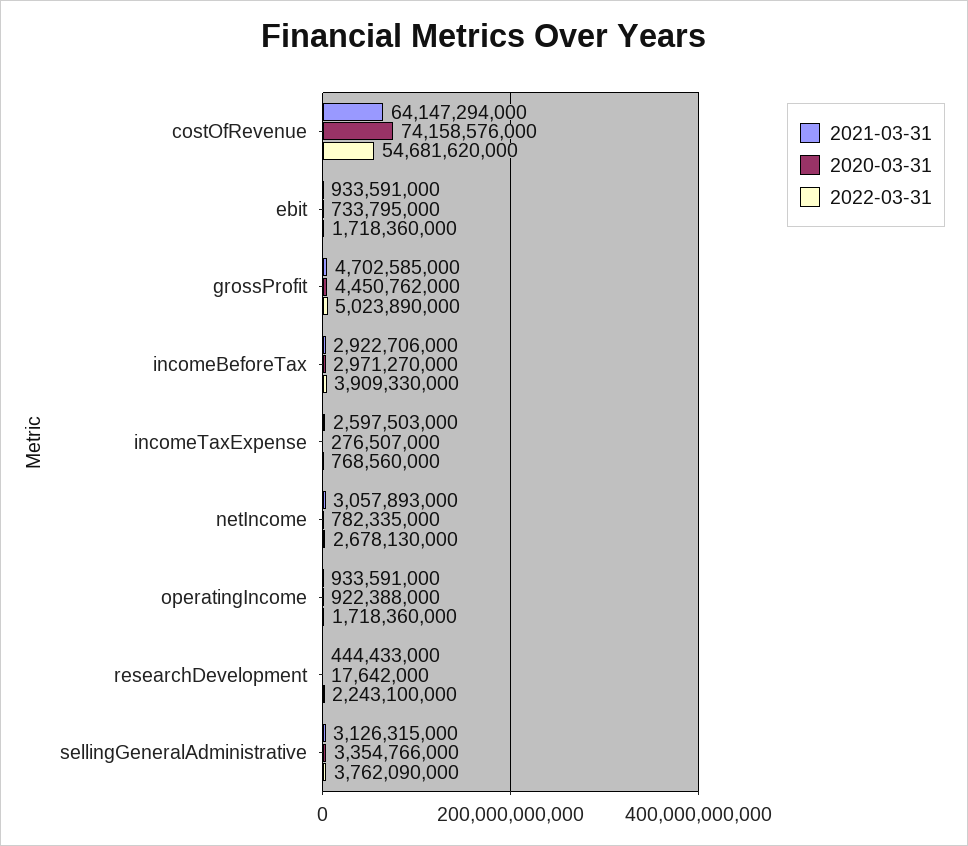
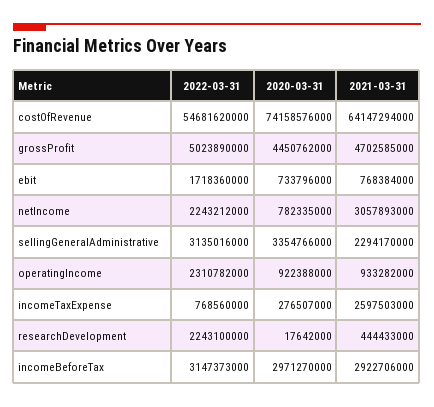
  {
    "2021-03-31": {
      "costOfRevenue": 64147294000,
-     "ebit": 933591000,
+     "ebit": 768384000,
      "grossProfit": 4702585000,
      "incomeBeforeTax": 2922706000,
      "incomeTaxExpense": 2597503000,
      "netIncome": 3057893000,
-     "operatingIncome": 933591000,
+     "operatingIncome": 933282000,
      "researchDevelopment": 444433000,
-     "sellingGeneralAdministrative": 3126315000
+     "sellingGeneralAdministrative": 2294170000
    },
    "2020-03-31": {
      "costOfRevenue": 74158576000,
-     "ebit": 733795000,
+     "ebit": 733796000,
      "grossProfit": 4450762000,
      "incomeBeforeTax": 2971270000,
      "incomeTaxExpense": 276507000,
      "netIncome": 782335000,
      "operatingIncome": 922388000,
      "researchDevelopment": 17642000,
      "sellingGeneralAdministrative": 3354766000
    },
    "2022-03-31": {
      "costOfRevenue": 54681620000,
      "ebit": 1718360000,
      "grossProfit": 5023890000,
-     "incomeBeforeTax": 3909330000,
+     "incomeBeforeTax": 3147373000,
      "incomeTaxExpense": 768560000,
-     "netIncome": 2678130000,
+     "netIncome": 2243212000,
-     "operatingIncome": 1718360000,
+     "operatingIncome": 2310782000,
      "researchDevelopment": 2243100000,
-     "sellingGeneralAdministrative": 3762090000
+     "sellingGeneralAdministrative": 3135016000
    }
  }

